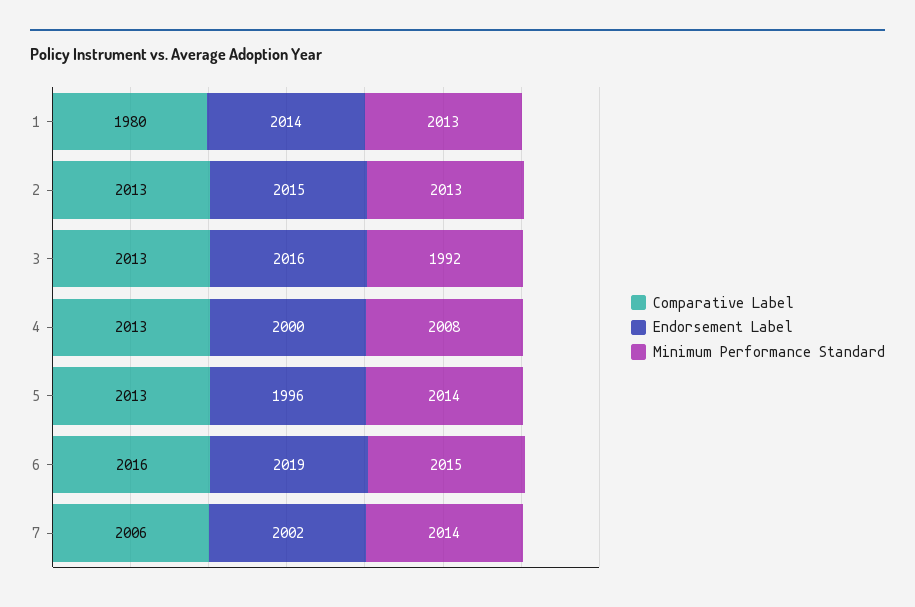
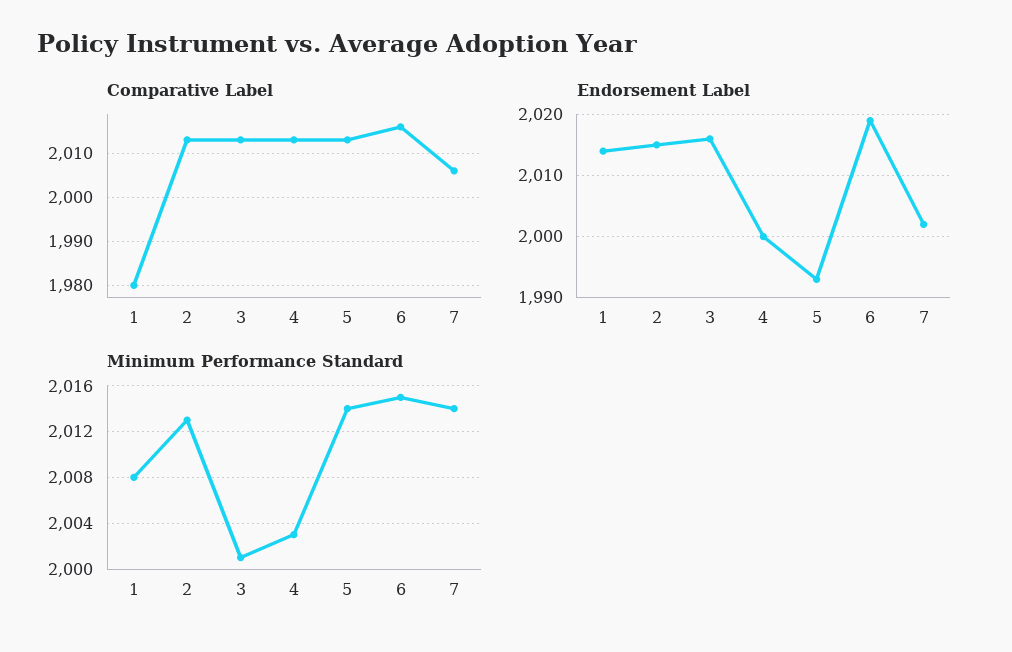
  {
    "Comparative Label": {
      "1": 1980,
      "2": 2013,
      "3": 2013,
      "4": 2013,
      "5": 2013,
      "6": 2016,
      "7": 2006
    },
    "Endorsement Label": {
      "1": 2014,
      "2": 2015,
      "3": 2016,
      "4": 2000,
-     "5": 1996,
+     "5": 1993,
      "6": 2019,
      "7": 2002
    },
    "Minimum Performance Standard": {
-     "1": 2013,
+     "1": 2008,
      "2": 2013,
-     "3": 1992,
+     "3": 2001,
-     "4": 2008,
+     "4": 2003,
      "5": 2014,
      "6": 2015,
      "7": 2014
    }
  }

